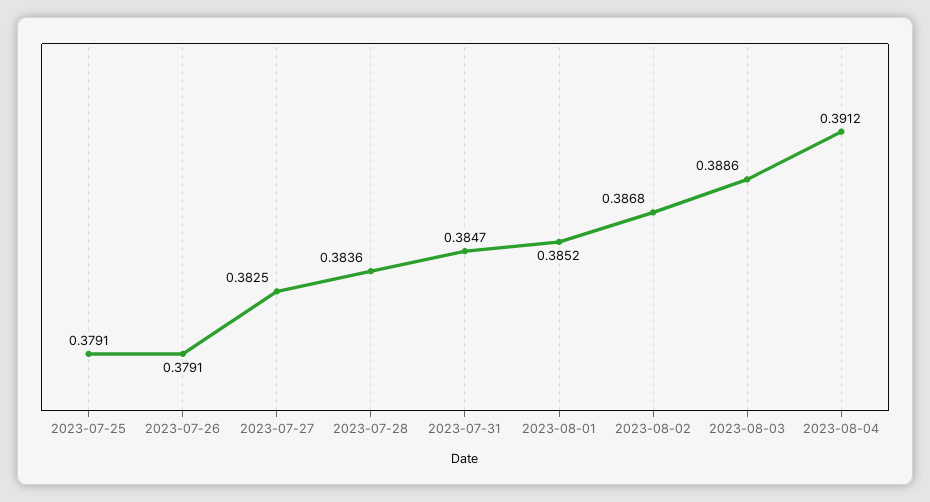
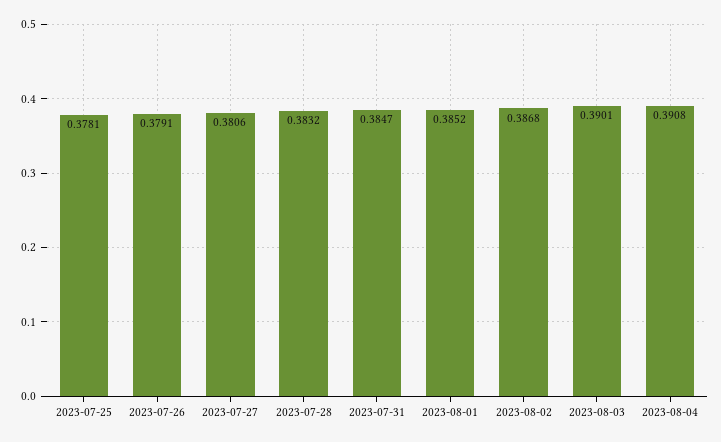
  {
-   "2023-07-25": 0.3791,
+   "2023-07-25": 0.3781,
    "2023-07-26": 0.3791,
-   "2023-07-27": 0.3825,
+   "2023-07-27": 0.3806,
-   "2023-07-28": 0.3836,
+   "2023-07-28": 0.3832,
    "2023-07-31": 0.3847,
    "2023-08-01": 0.3852,
    "2023-08-02": 0.3868,
-   "2023-08-03": 0.3886,
+   "2023-08-03": 0.3901,
-   "2023-08-04": 0.3912
+   "2023-08-04": 0.3908
  }

